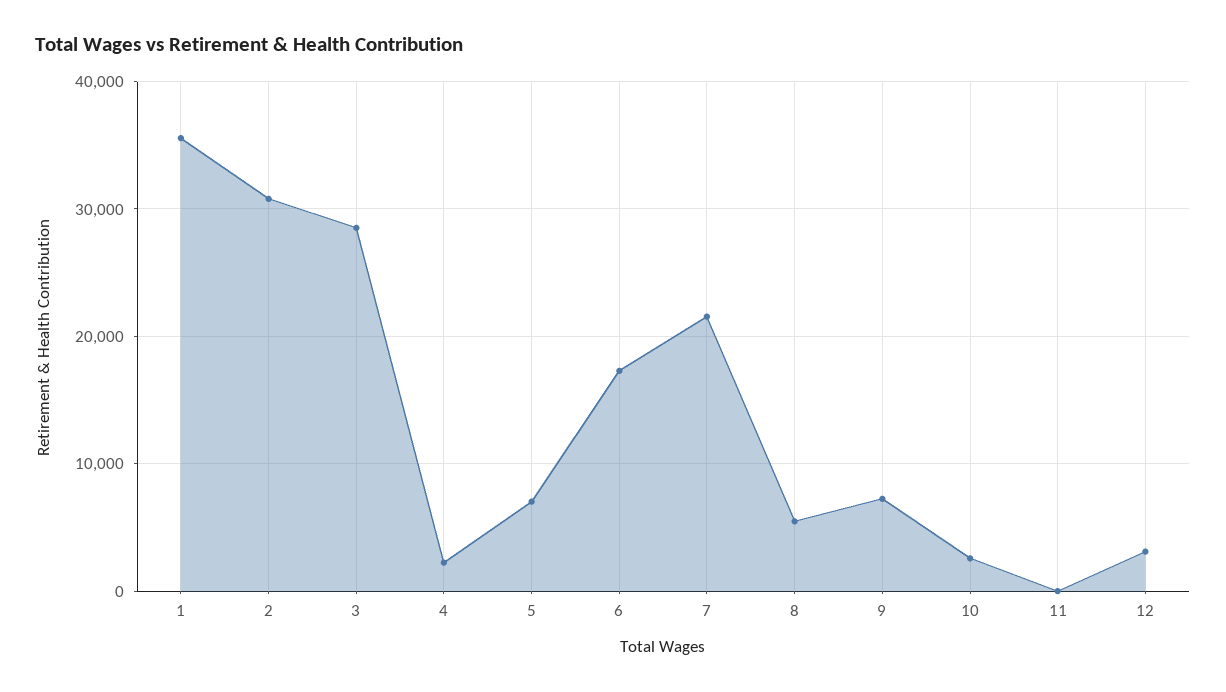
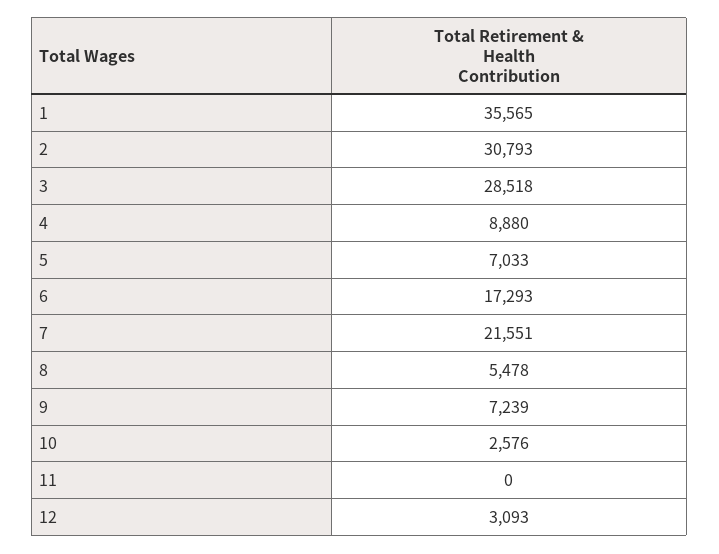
  {
    "1": 35565,
    "2": 30793,
    "3": 28518,
-   "4": 2000,
+   "4": 8880,
    "5": 7033,
    "6": 17293,
    "7": 21551,
    "8": 5478,
    "9": 7239,
    "10": 2576,
    "11": 0,
    "12": 3093
  }

